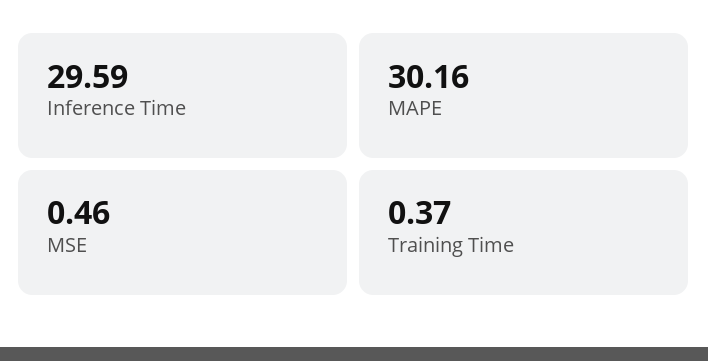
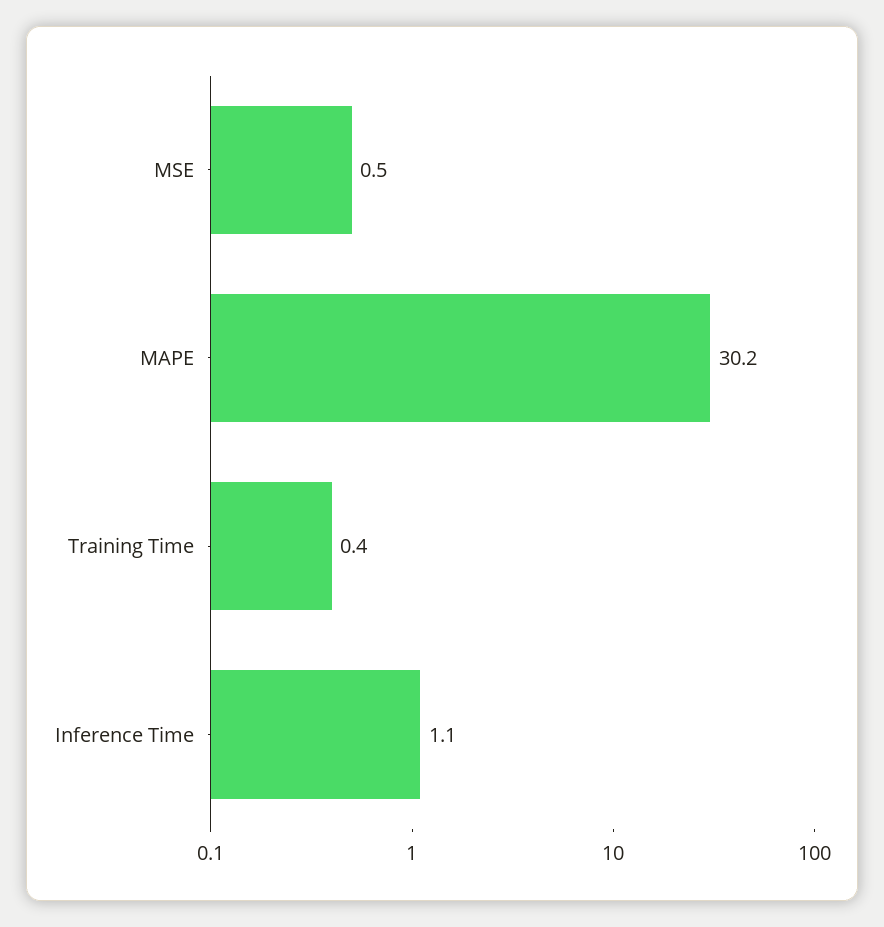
  {
-   "Inference Time": 29.59,
+   "Inference Time": 1.1,
    "MAPE": 30.16,
    "MSE": 0.46,
    "Training Time": 0.37
  }

